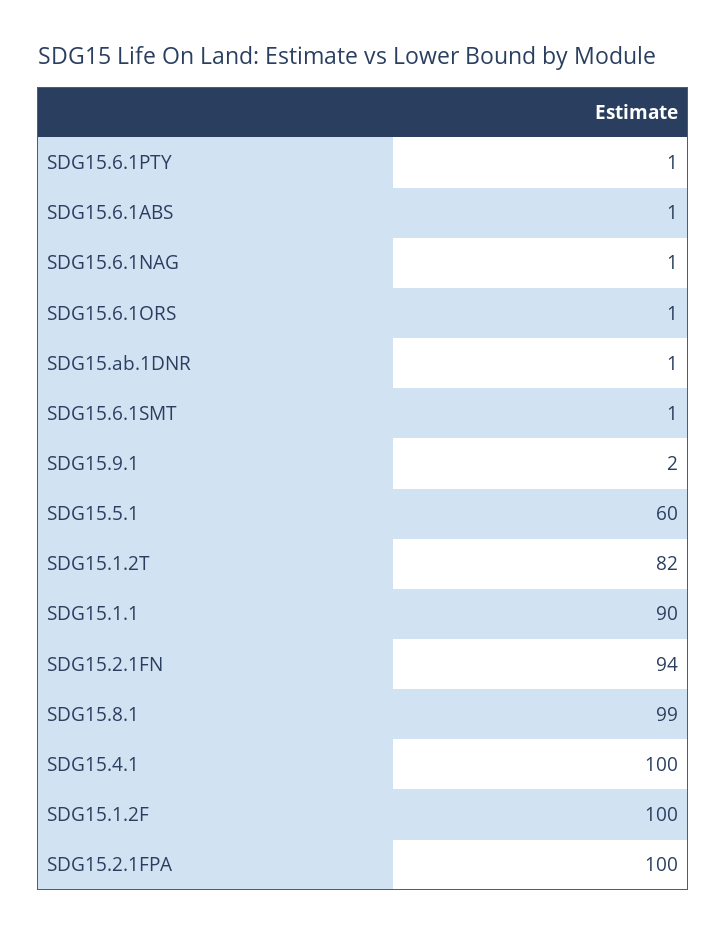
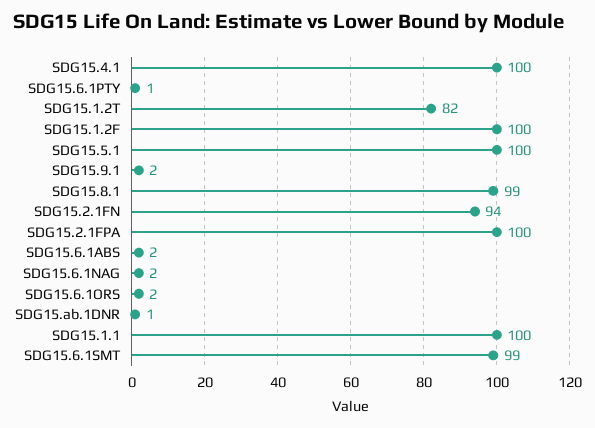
  {
    "SDG15.6.1PTY": 1,
-   "SDG15.6.1ABS": 1,
+   "SDG15.6.1ABS": 2,
-   "SDG15.6.1NAG": 1,
+   "SDG15.6.1NAG": 2,
-   "SDG15.6.1ORS": 1,
+   "SDG15.6.1ORS": 2,
    "SDG15.ab.1DNR": 1,
-   "SDG15.6.1SMT": 1,
+   "SDG15.6.1SMT": 99,
    "SDG15.9.1": 2,
-   "SDG15.5.1": 60,
+   "SDG15.5.1": 100,
    "SDG15.1.2T": 82,
-   "SDG15.1.1": 90,
+   "SDG15.1.1": 100,
    "SDG15.2.1FN": 94,
    "SDG15.8.1": 99,
    "SDG15.4.1": 100,
    "SDG15.1.2F": 100,
    "SDG15.2.1FPA": 100
  }

